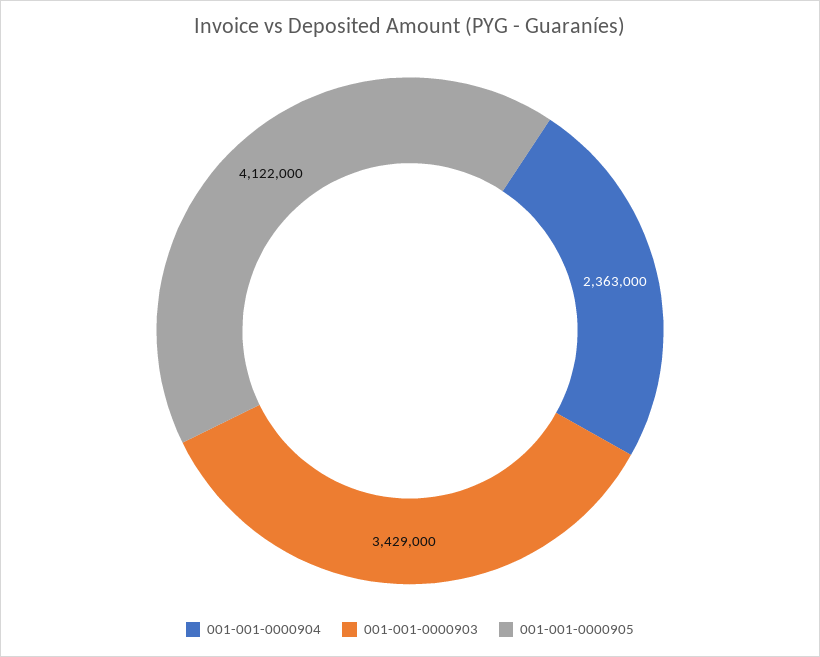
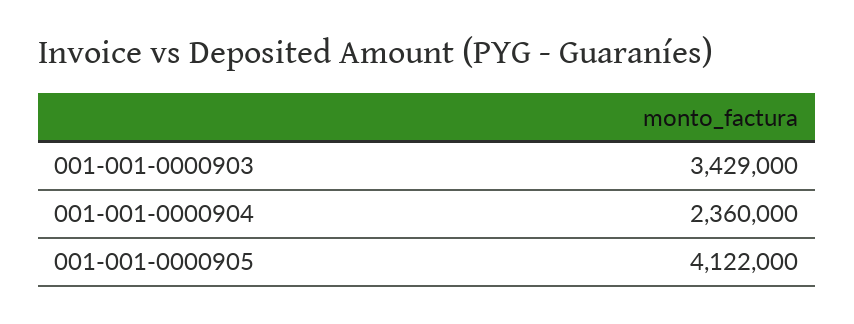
  {
-   "001-001-0000904": 2363000,
+   "001-001-0000904": 2360000,
    "001-001-0000903": 3429000,
    "001-001-0000905": 4122000
  }

